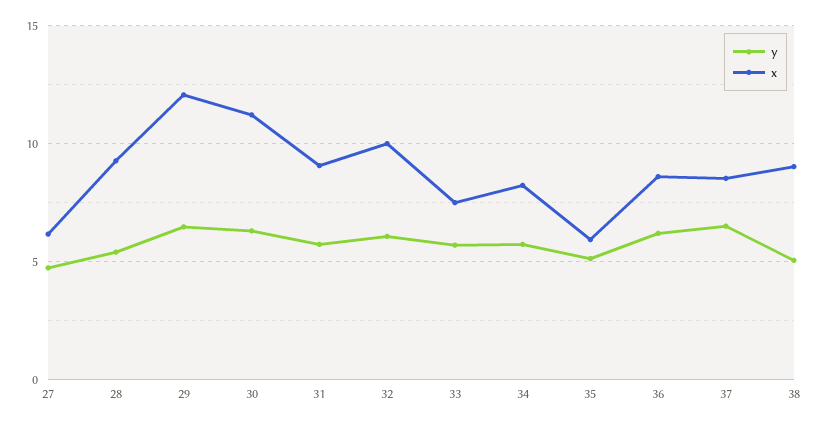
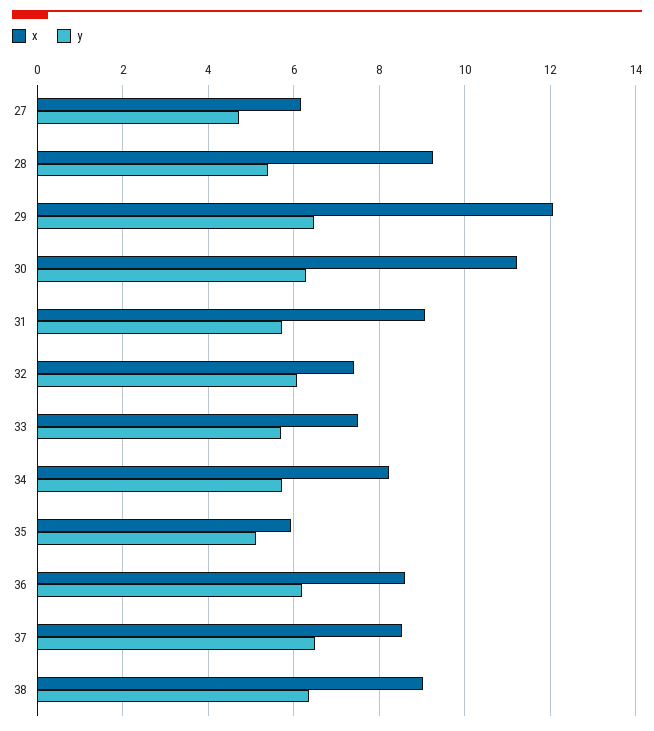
  {
    "y": {
      "27": 4.8,
      "28": 5.4,
      "29": 6.4,
      "30": 6.4,
      "31": 5.8,
      "32": 6,
      "33": 5.8,
      "34": 5.8,
      "35": 5.2,
      "36": 6.2,
      "37": 6.6,
-     "38": 5
+     "38": 6.4
    },
    "x": {
      "27": 6.2,
      "28": 9.2,
      "29": 12,
      "30": 11.2,
      "31": 9,
-     "32": 10,
+     "32": 7.4,
      "33": 7.6,
      "34": 8.2,
      "35": 6,
      "36": 8.6,
      "37": 8.6,
      "38": 9
    }
  }

